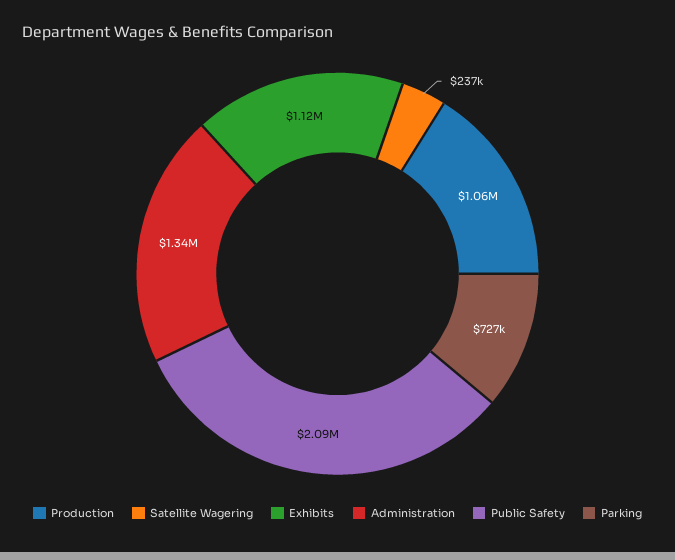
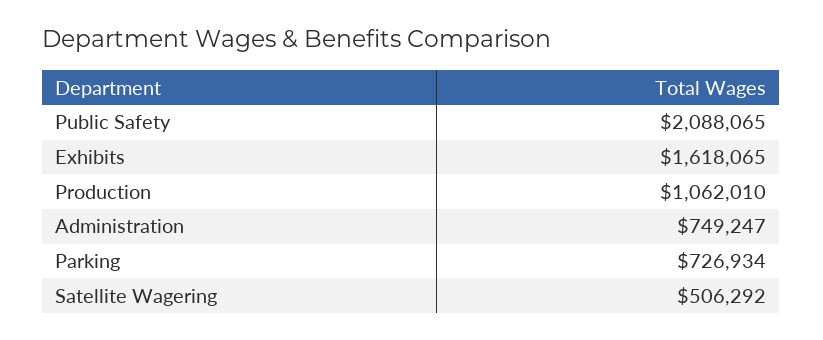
  {
    "Production": 1062010,
-   "Satellite Wagering": 237000,
+   "Satellite Wagering": 506292,
-   "Exhibits": 1120000,
+   "Exhibits": 1618065,
-   "Administration": 1340000,
+   "Administration": 749247,
    "Public Safety": 2088065,
    "Parking": 726934
  }

